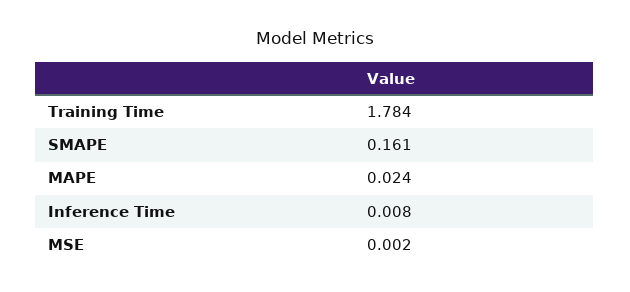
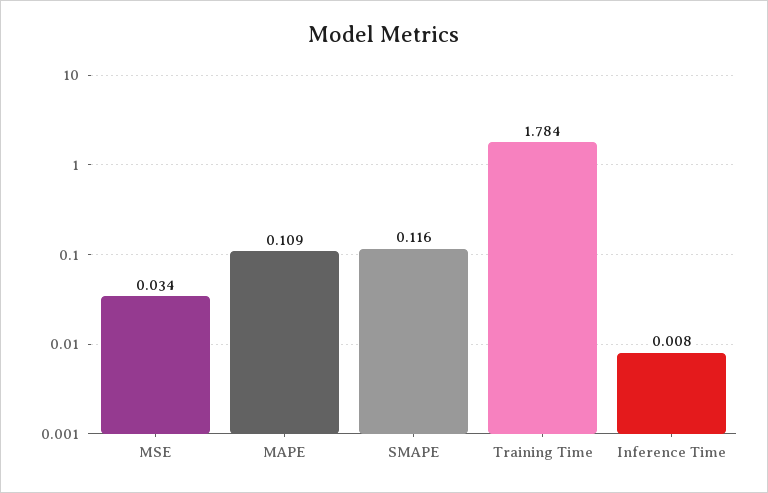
  {
    "Training Time": 1.784,
-   "SMAPE": 0.161,
+   "SMAPE": 0.116,
-   "MAPE": 0.024,
+   "MAPE": 0.109,
    "Inference Time": 0.008,
-   "MSE": 0.002
+   "MSE": 0.034
  }

